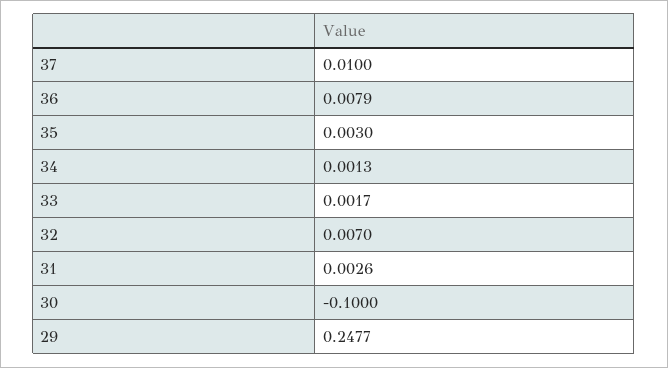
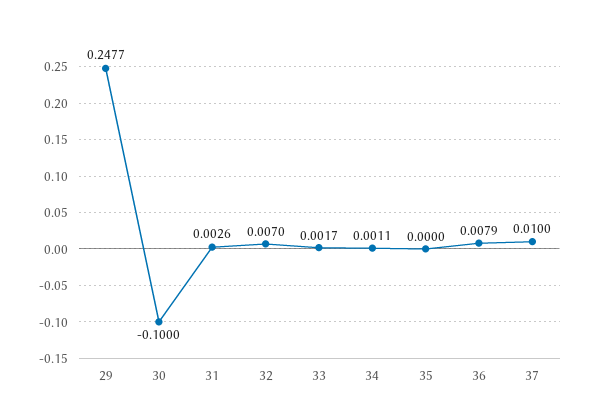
  {
    "37": 0.01,
    "36": 0.0079,
-   "35": 0.003,
+   "35": 0,
-   "34": 0.0013,
+   "34": 0.0011,
    "33": 0.0017,
    "32": 0.007,
    "31": 0.0026,
    "30": -0.1,
    "29": 0.2477
  }

